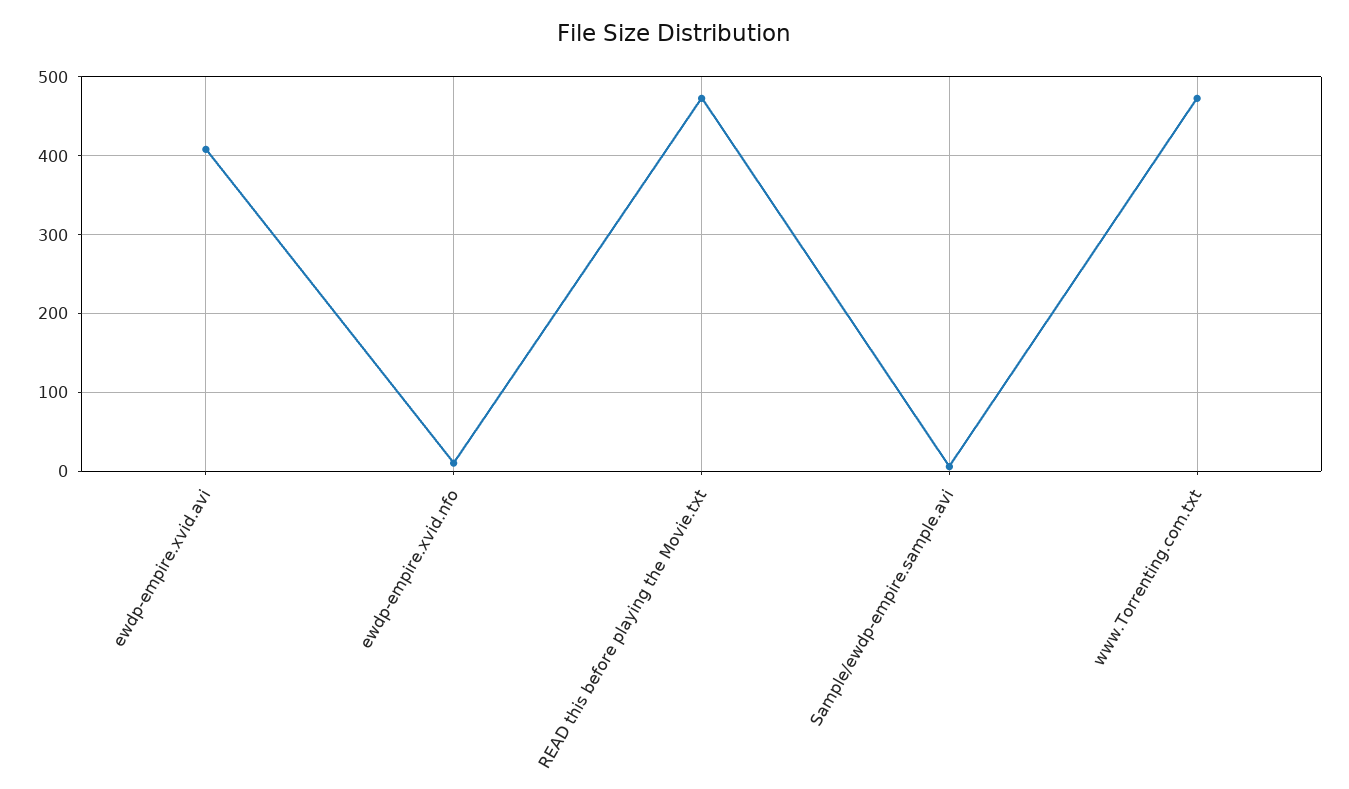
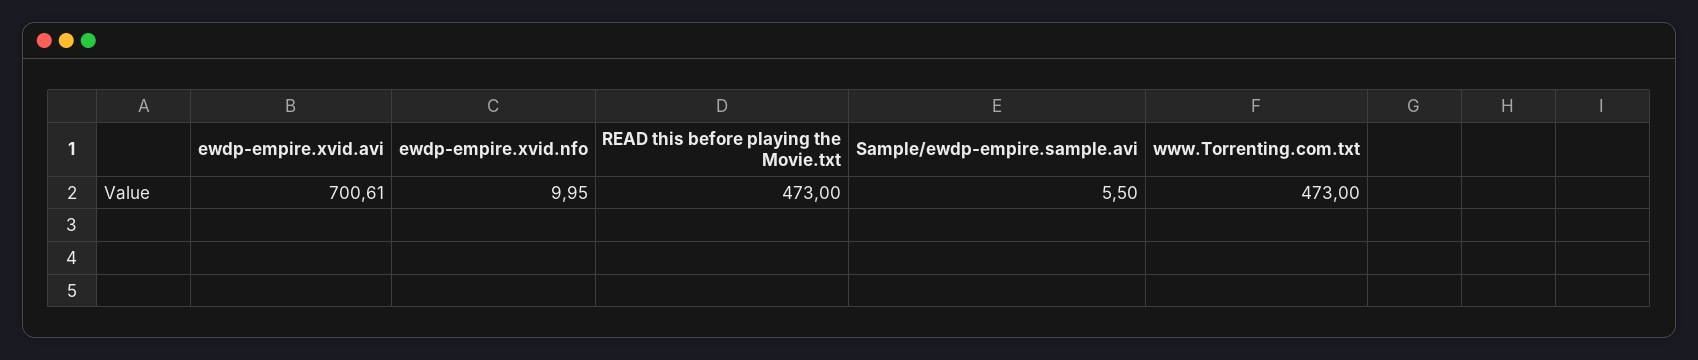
  {
-   "ewdp-empire.xvid.avi": 410,
+   "ewdp-empire.xvid.avi": 700.61,
    "ewdp-empire.xvid.nfo": 9.95,
    "READ this before playing the Movie.txt": 473,
    "Sample/ewdp-empire.sample.avi": 5.5,
    "www.Torrenting.com.txt": 473
  }

